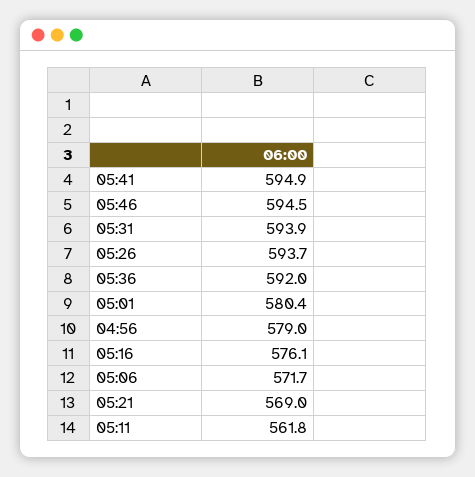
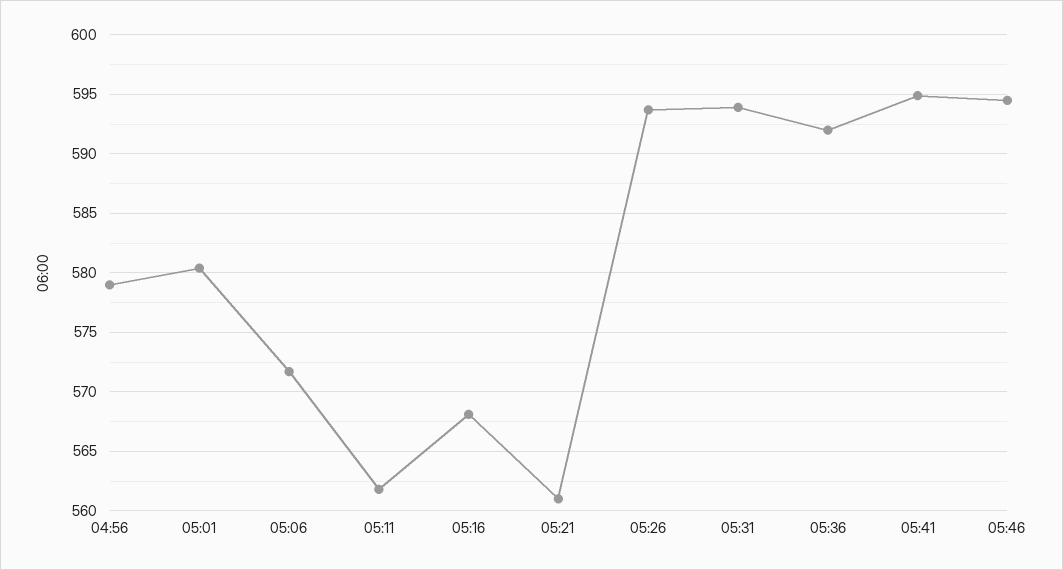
  {
    "05:41": 594.9,
    "05:46": 594.5,
    "05:31": 593.9,
    "05:26": 593.7,
    "05:36": 592,
    "05:01": 580.4,
    "04:56": 579,
-   "05:16": 576.1,
+   "05:16": 568,
    "05:06": 571.7,
-   "05:21": 569,
+   "05:21": 561,
    "05:11": 561.8
  }

